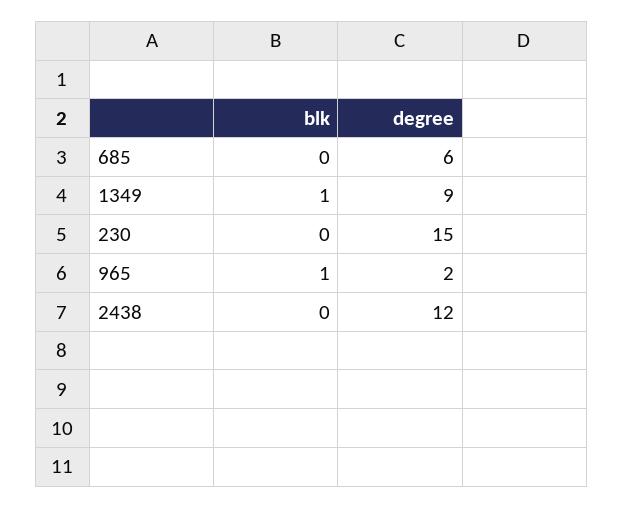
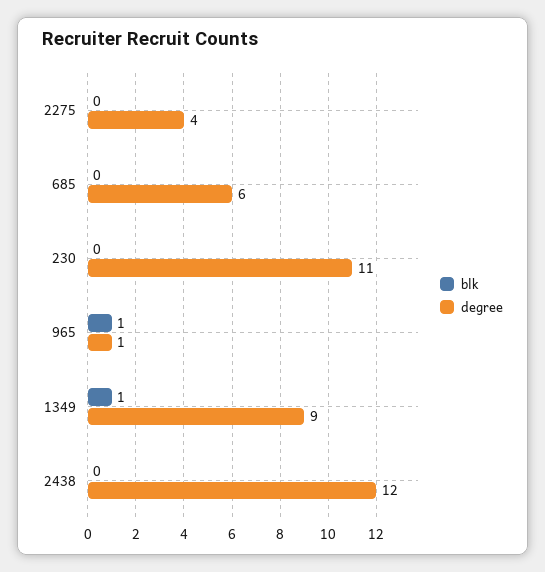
  {
    "blk": {
      "685": 0,
      "1349": 1,
      "230": 0,
      "965": 1,
-     "2438": 0
+     "2438": 0,
+     "2275": 0
    },
    "degree": {
      "685": 6,
      "1349": 9,
-     "230": 15,
+     "230": 11,
-     "965": 2,
+     "965": 1,
-     "2438": 12
+     "2438": 12,
+     "2275": 4
    }
  }

